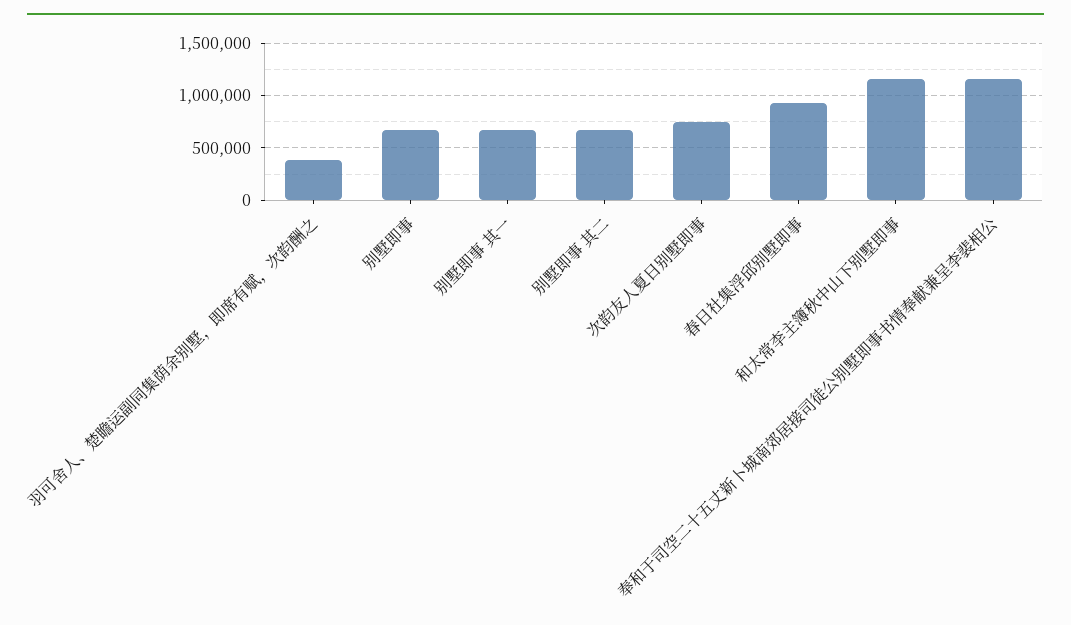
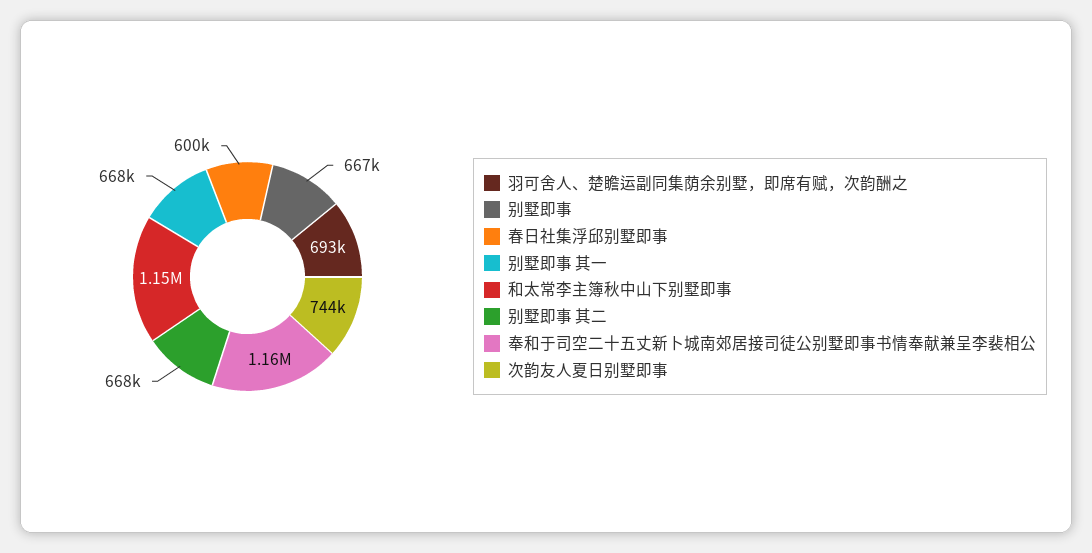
  {
-   "羽可舍人、楚瞻运副同集荫余别墅，即席有赋，次韵酬之": 400000,
+   "羽可舍人、楚瞻运副同集荫余别墅，即席有赋，次韵酬之": 693000,
    "别墅即事": 667000,
    "别墅即事 其一": 668000,
    "别墅即事 其二": 668000,
    "次韵友人夏日别墅即事": 744000,
-   "春日社集浮邱别墅即事": 900000,
+   "春日社集浮邱别墅即事": 600000,
    "和太常李主簿秋中山下别墅即事": 1150000,
    "奉和于司空二十五丈新卜城南郊居接司徒公别墅即事书情奉献兼呈李裴相公": 1160000
  }

